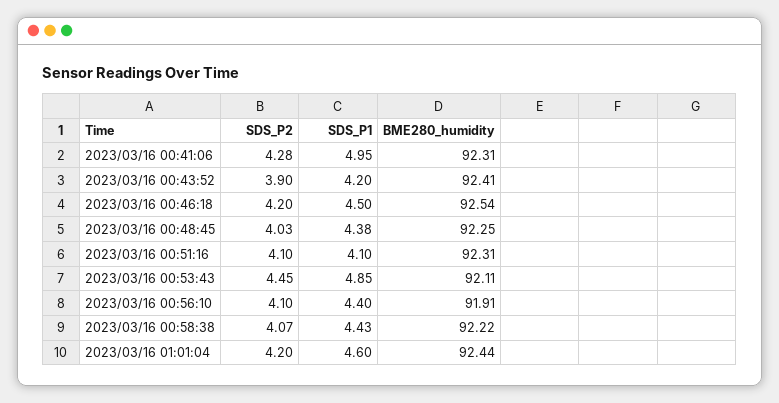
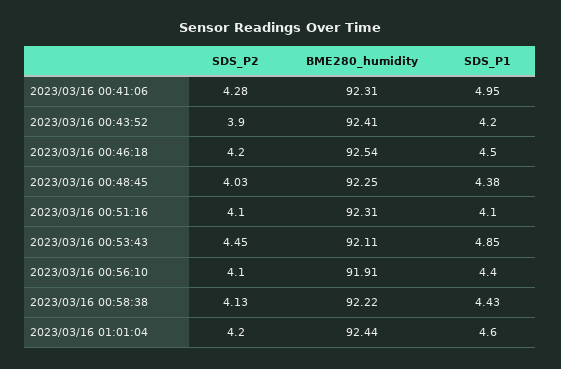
  {
    "SDS_P2": {
      "2023/03/16 00:41:06": 4.28,
      "2023/03/16 00:43:52": 3.9,
      "2023/03/16 00:46:18": 4.2,
      "2023/03/16 00:48:45": 4.03,
      "2023/03/16 00:51:16": 4.1,
      "2023/03/16 00:53:43": 4.45,
      "2023/03/16 00:56:10": 4.1,
-     "2023/03/16 00:58:38": 4.07,
+     "2023/03/16 00:58:38": 4.13,
      "2023/03/16 01:01:04": 4.2
    },
    "SDS_P1": {
      "2023/03/16 00:41:06": 4.95,
      "2023/03/16 00:43:52": 4.2,
      "2023/03/16 00:46:18": 4.5,
      "2023/03/16 00:48:45": 4.38,
      "2023/03/16 00:51:16": 4.1,
      "2023/03/16 00:53:43": 4.85,
      "2023/03/16 00:56:10": 4.4,
      "2023/03/16 00:58:38": 4.43,
      "2023/03/16 01:01:04": 4.6
    },
    "BME280_humidity": {
      "2023/03/16 00:41:06": 92.31,
      "2023/03/16 00:43:52": 92.41,
      "2023/03/16 00:46:18": 92.54,
      "2023/03/16 00:48:45": 92.25,
      "2023/03/16 00:51:16": 92.31,
      "2023/03/16 00:53:43": 92.11,
      "2023/03/16 00:56:10": 91.91,
      "2023/03/16 00:58:38": 92.22,
      "2023/03/16 01:01:04": 92.44
    }
  }

